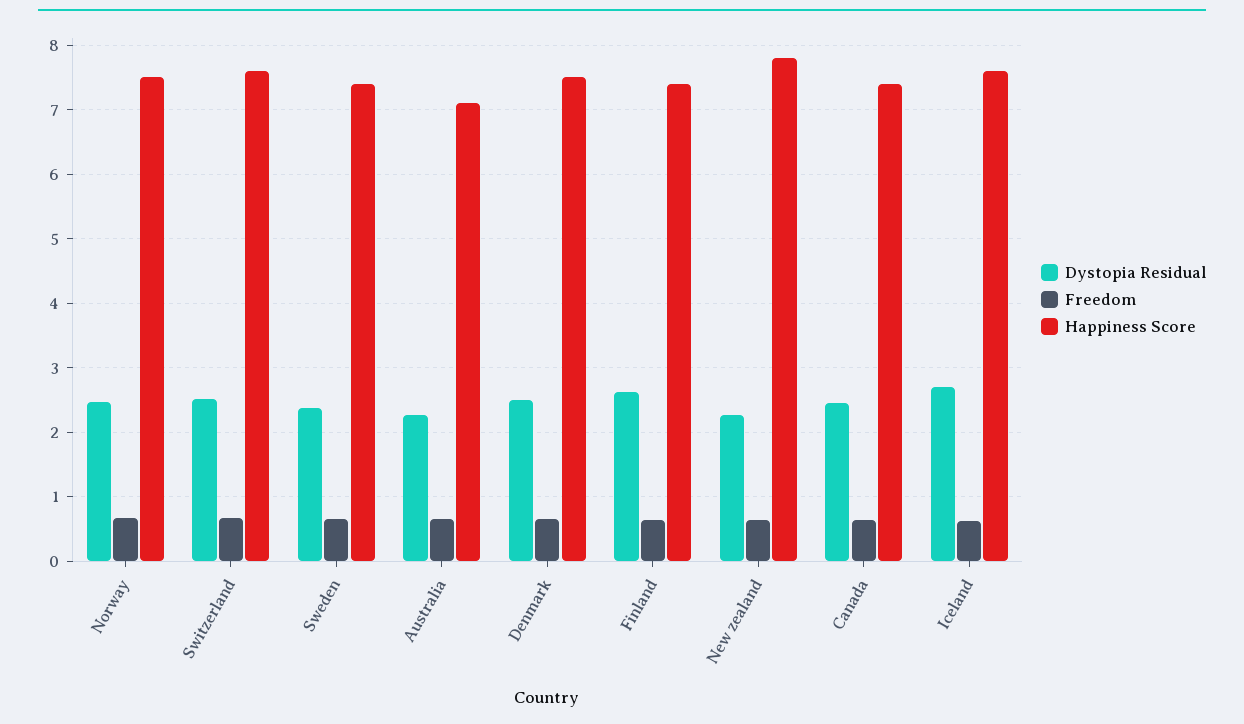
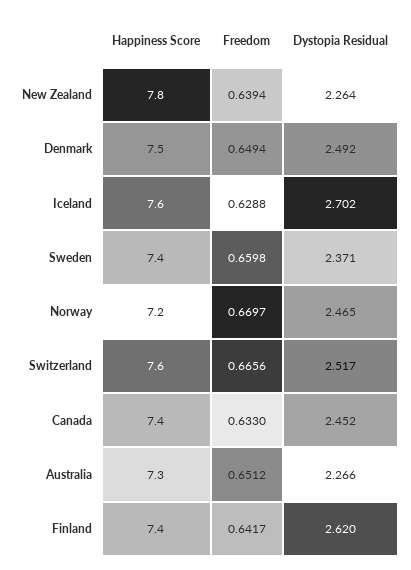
  {
    "Dystopia Residual": {
      "Norway": 2.465,
      "Switzerland": 2.517,
      "Sweden": 2.371,
      "Australia": 2.266,
      "Denmark": 2.492,
      "Finland": 2.62,
      "New zealand": 2.264,
      "Canada": 2.452,
      "Iceland": 2.702
    },
    "Freedom": {
      "Norway": 0.6697,
      "Switzerland": 0.6656,
      "Sweden": 0.6598,
      "Australia": 0.6512,
      "Denmark": 0.6494,
      "Finland": 0.6417,
      "New zealand": 0.6394,
      "Canada": 0.633,
      "Iceland": 0.6288
    },
    "Happiness Score": {
-     "Norway": 7.5,
+     "Norway": 7.2,
      "Switzerland": 7.6,
      "Sweden": 7.4,
-     "Australia": 7.1,
+     "Australia": 7.3,
      "Denmark": 7.5,
      "Finland": 7.4,
      "New zealand": 7.8,
      "Canada": 7.4,
      "Iceland": 7.6
    }
  }

